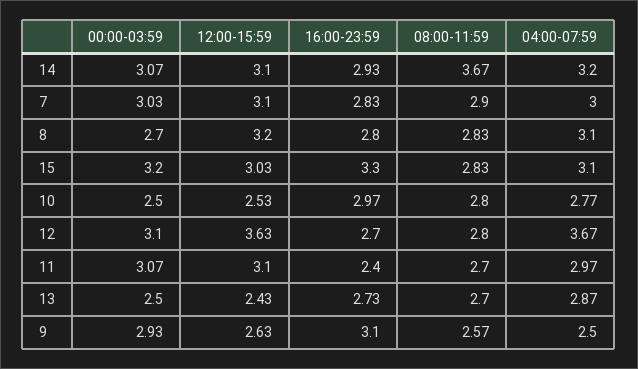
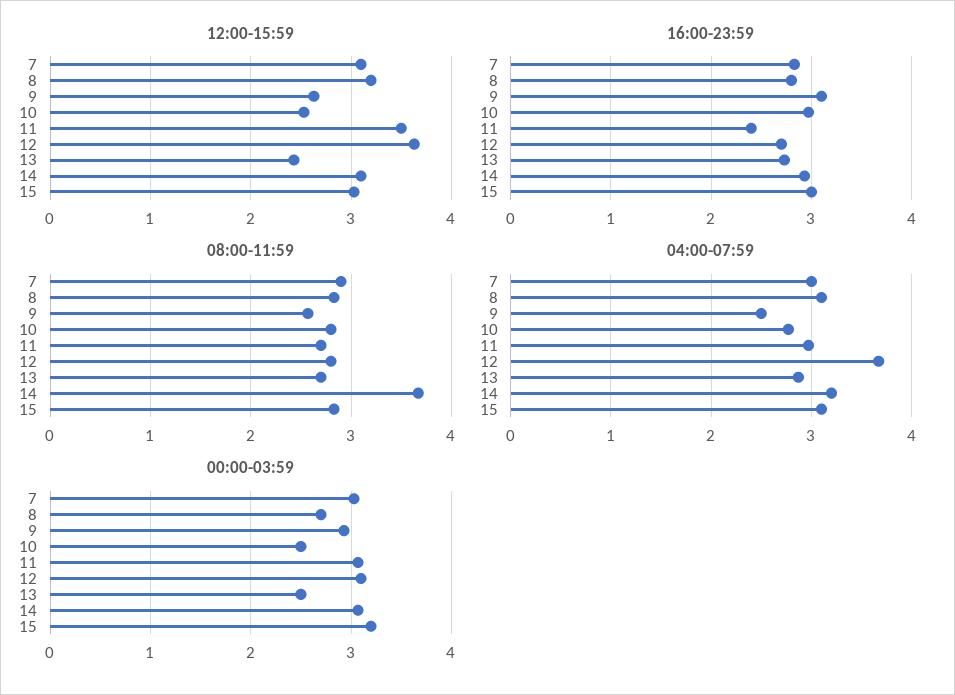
  {
    "00:00-03:59": {
      "14": 3.07,
      "7": 3.03,
      "8": 2.7,
      "15": 3.2,
      "10": 2.5,
      "12": 3.1,
      "11": 3.07,
      "13": 2.5,
      "9": 2.93
    },
    "12:00-15:59": {
      "14": 3.1,
      "7": 3.1,
      "8": 3.2,
      "15": 3.03,
      "10": 2.53,
      "12": 3.63,
-     "11": 3.1,
+     "11": 3.5,
      "13": 2.43,
      "9": 2.63
    },
    "16:00-23:59": {
      "14": 2.93,
      "7": 2.83,
      "8": 2.8,
-     "15": 3.3,
+     "15": 3,
      "10": 2.97,
      "12": 2.7,
      "11": 2.4,
      "13": 2.73,
      "9": 3.1
    },
    "08:00-11:59": {
      "14": 3.67,
      "7": 2.9,
      "8": 2.83,
      "15": 2.83,
      "10": 2.8,
      "12": 2.8,
      "11": 2.7,
      "13": 2.7,
      "9": 2.57
    },
    "04:00-07:59": {
      "14": 3.2,
      "7": 3,
      "8": 3.1,
      "15": 3.1,
      "10": 2.77,
      "12": 3.67,
      "11": 2.97,
      "13": 2.87,
      "9": 2.5
    }
  }

